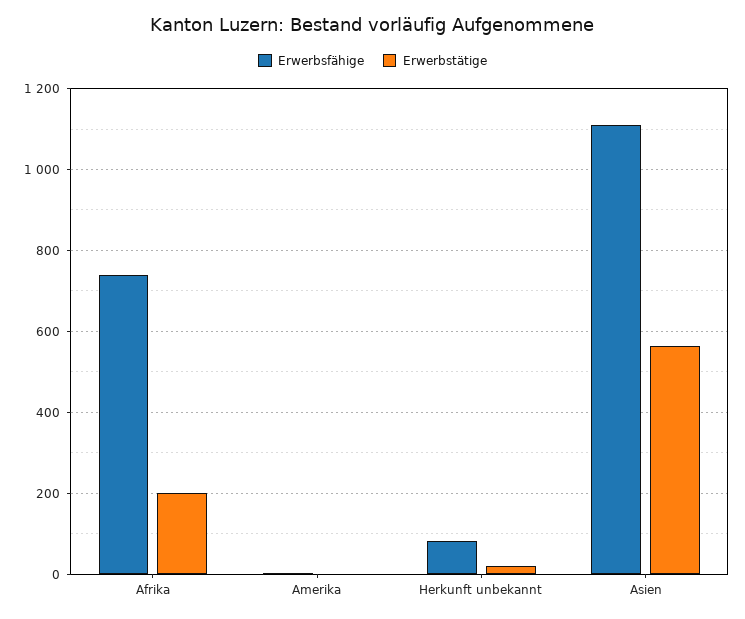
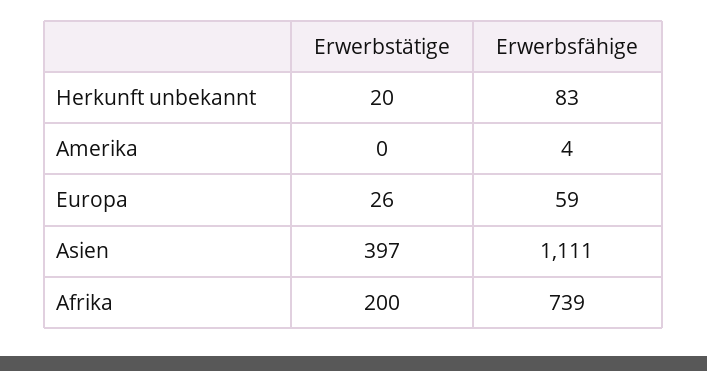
  {
    "Erwerbsfähige": {
      "Afrika": 739,
      "Amerika": 4,
      "Herkunft unbekannt": 83,
-     "Asien": 1111
+     "Asien": 1111,
+     "Europa": 59
    },
    "Erwerbstätige": {
      "Afrika": 200,
      "Amerika": 0,
      "Herkunft unbekannt": 20,
-     "Asien": 560
+     "Asien": 397,
+     "Europa": 26
    }
  }

